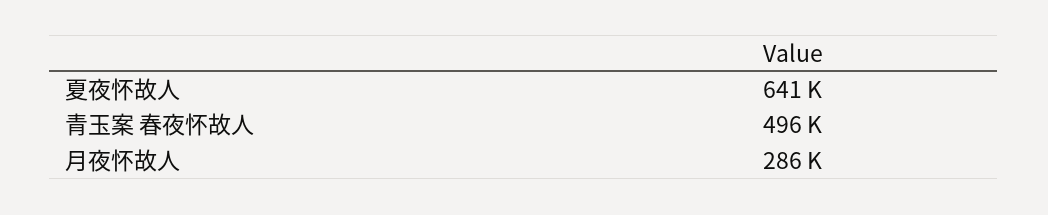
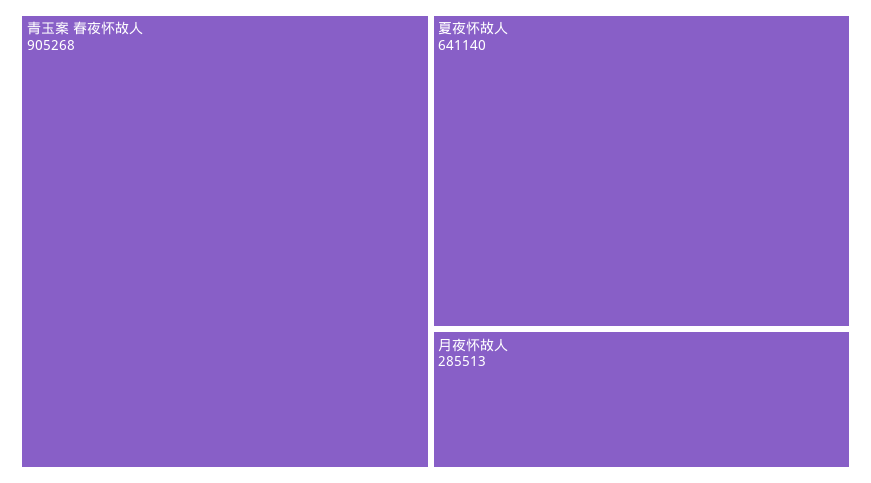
  {
    "夏夜怀故人": 641140,
-   "青玉案 春夜怀故人": 496000,
+   "青玉案 春夜怀故人": 905268,
    "月夜怀故人": 285513
  }

